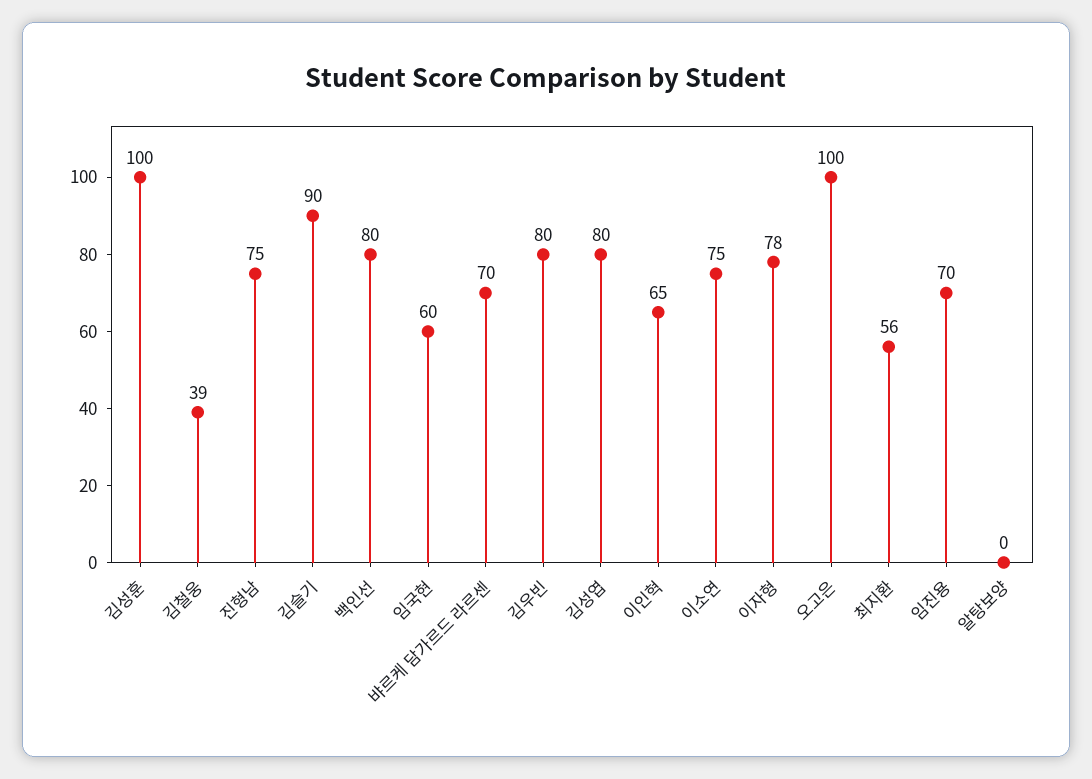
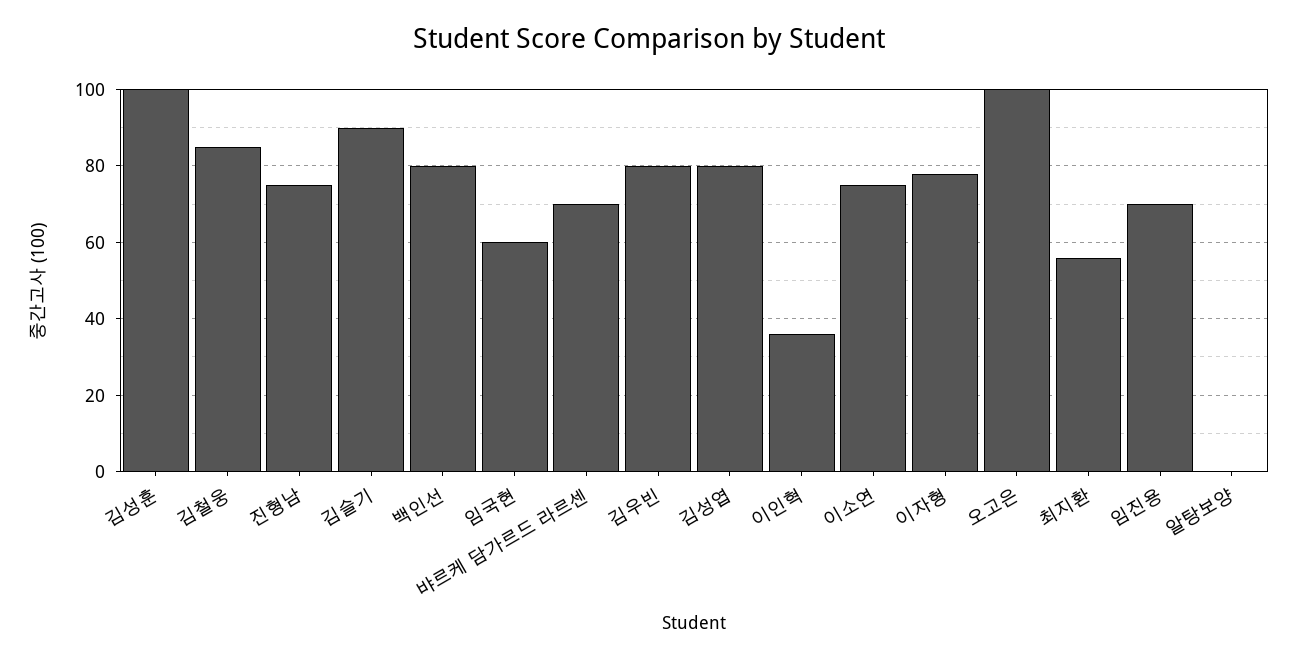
  {
    "김성훈": 100,
-   "김철웅": 39,
+   "김철웅": 85,
    "진형남": 75,
    "김슬기": 90,
    "백인선": 80,
    "임국현": 60,
    "뱌르케 담가르드 라르센": 70,
    "김우빈": 80,
    "김성엽": 80,
-   "이인혁": 65,
+   "이인혁": 35,
    "이소연": 75,
    "이자형": 78,
    "오고은": 100,
    "최지환": 56,
    "임진용": 70,
    "알탕보양": 0
  }

